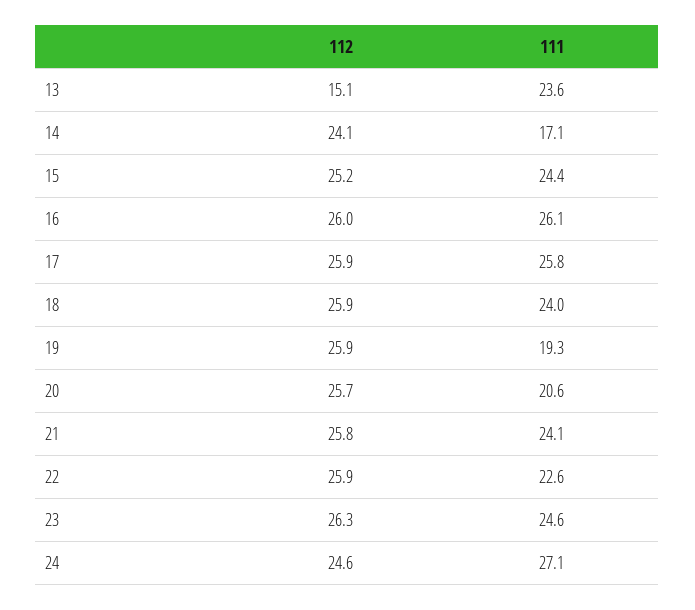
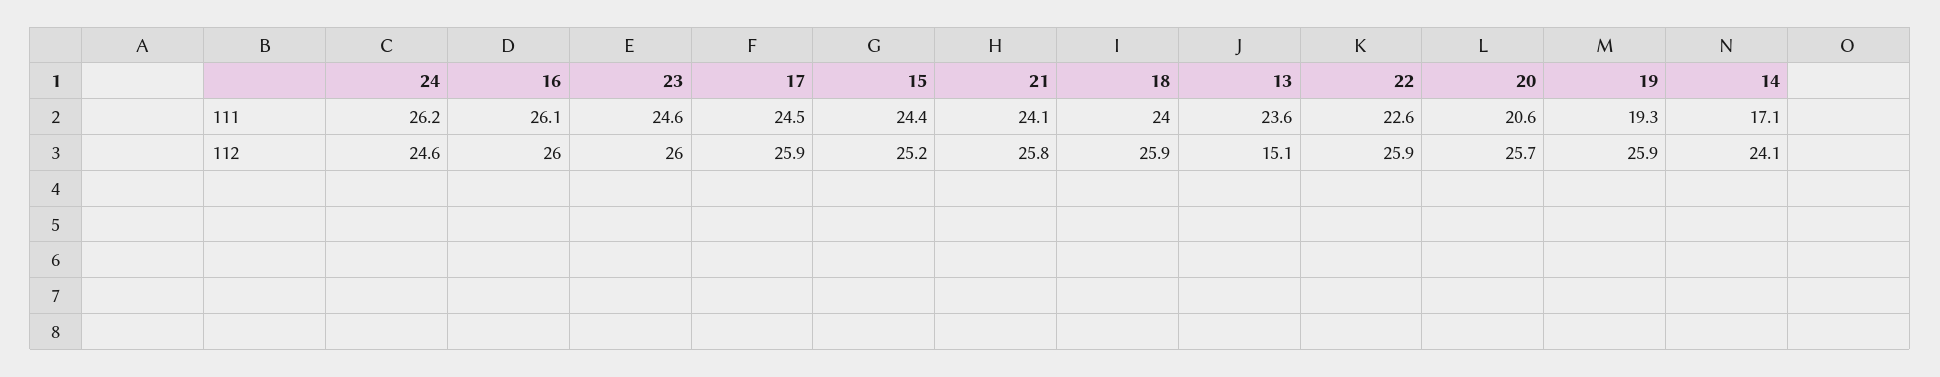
  {
    "112": {
      "13": 15.1,
      "14": 24.1,
      "15": 25.2,
      "16": 26,
      "17": 25.9,
      "18": 25.9,
      "19": 25.9,
      "20": 25.7,
      "21": 25.8,
      "22": 25.9,
-     "23": 26.3,
+     "23": 26,
      "24": 24.6
    },
    "111": {
      "13": 23.6,
      "14": 17.1,
      "15": 24.4,
      "16": 26.1,
-     "17": 25.8,
+     "17": 24.5,
      "18": 24,
      "19": 19.3,
      "20": 20.6,
      "21": 24.1,
      "22": 22.6,
      "23": 24.6,
-     "24": 27.1
+     "24": 26.2
    }
  }

